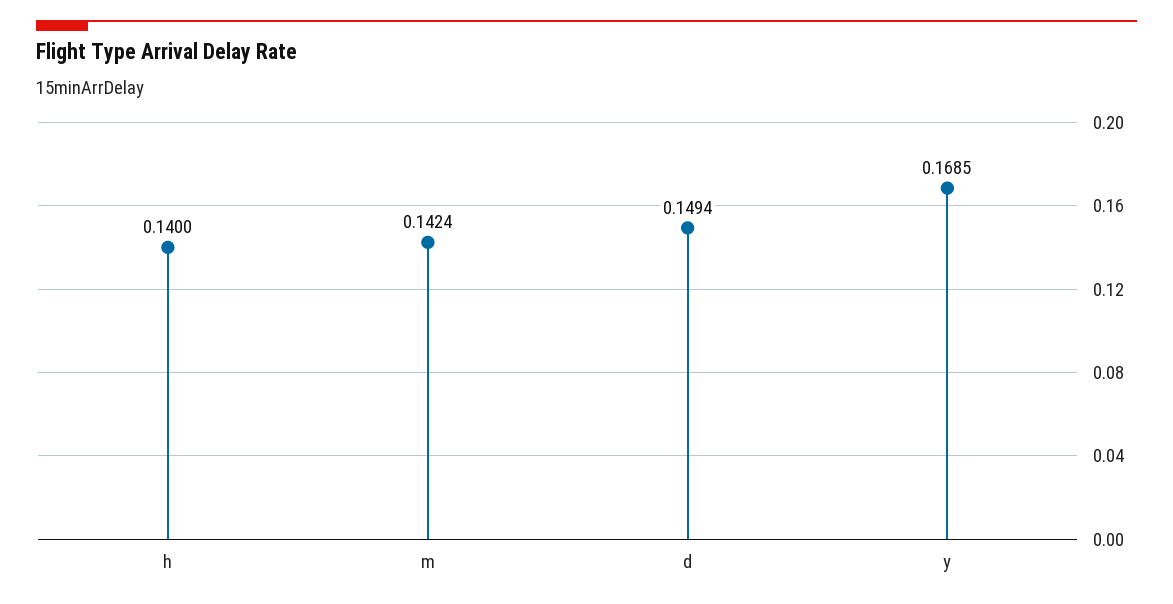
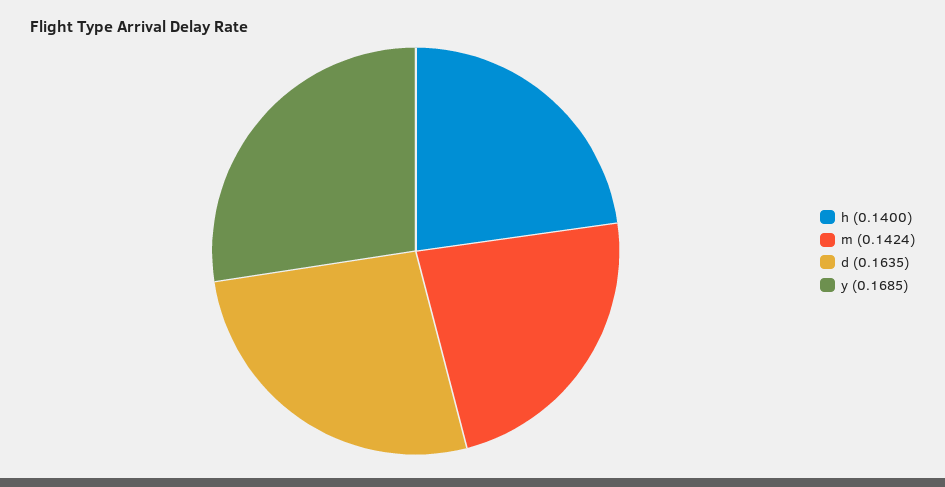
  {
    "h": 0.14,
    "m": 0.1424,
-   "d": 0.1494,
+   "d": 0.1635,
    "y": 0.1685
  }

